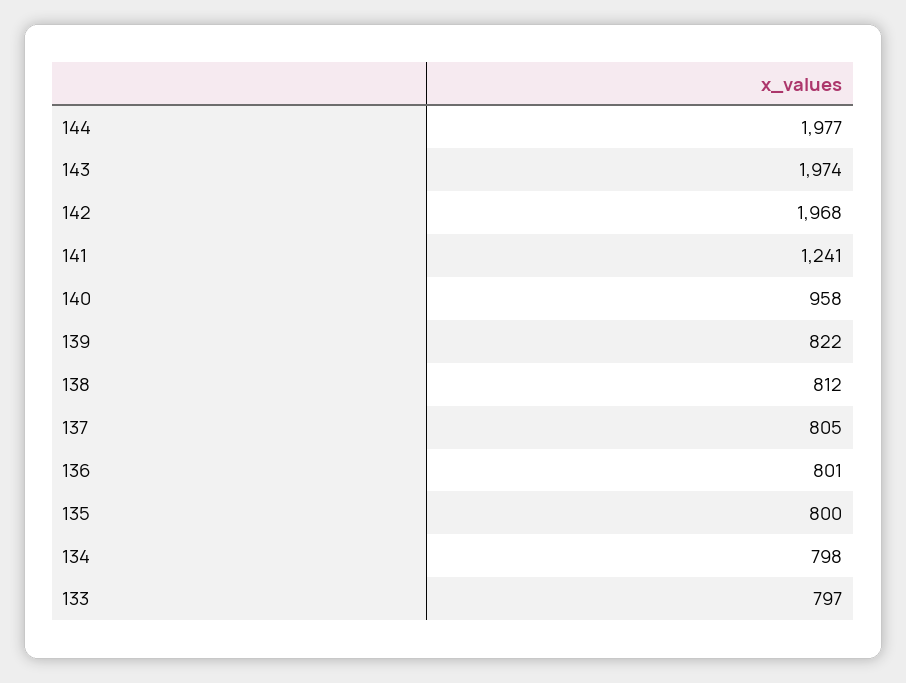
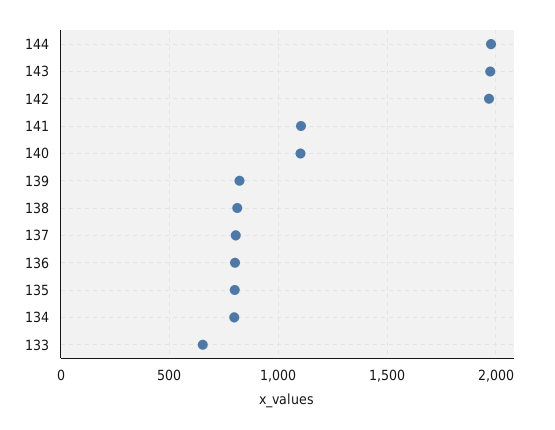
  {
    "144": 1977,
    "143": 1974,
    "142": 1968,
-   "141": 1241,
+   "141": 1100,
-   "140": 958,
+   "140": 1100,
    "139": 822,
    "138": 812,
    "137": 805,
    "136": 801,
    "135": 800,
    "134": 798,
-   "133": 797
+   "133": 650
  }

